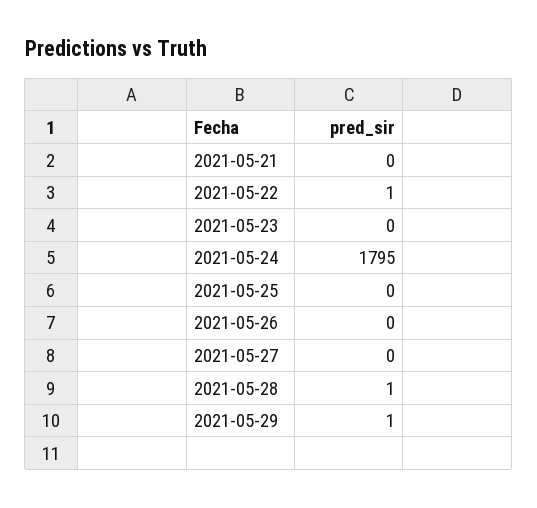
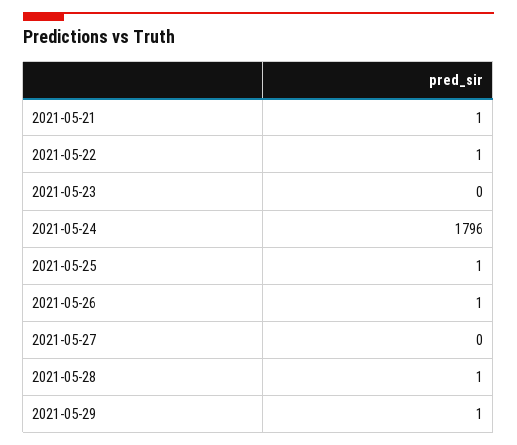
  {
-   "2021-05-21": 0,
+   "2021-05-21": 1,
    "2021-05-22": 1,
    "2021-05-23": 0,
-   "2021-05-24": 1795,
+   "2021-05-24": 1796,
-   "2021-05-25": 0,
+   "2021-05-25": 1,
-   "2021-05-26": 0,
+   "2021-05-26": 1,
    "2021-05-27": 0,
    "2021-05-28": 1,
    "2021-05-29": 1
  }

